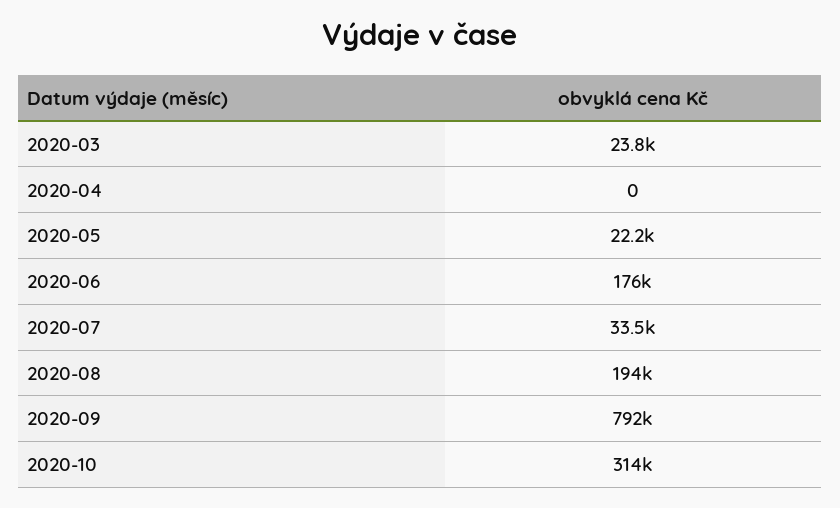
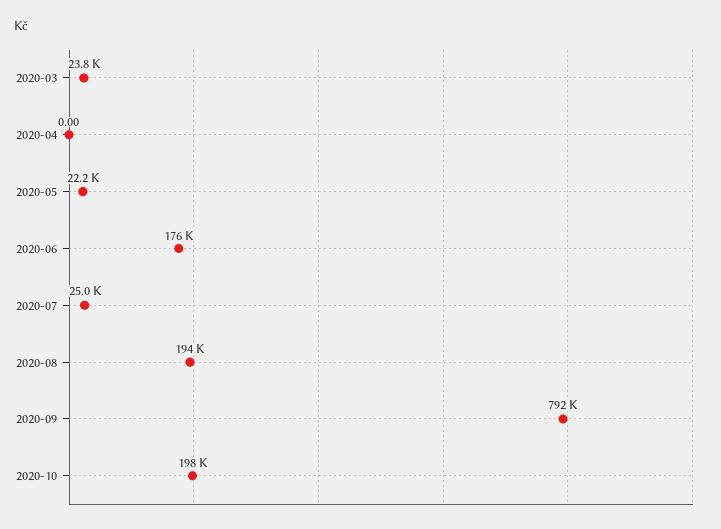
  {
    "2020-03": 23800,
    "2020-04": 0,
    "2020-05": 22200,
    "2020-06": 176000,
-   "2020-07": 33500,
+   "2020-07": 25000,
    "2020-08": 194000,
    "2020-09": 792000,
-   "2020-10": 314000
+   "2020-10": 198000
  }

